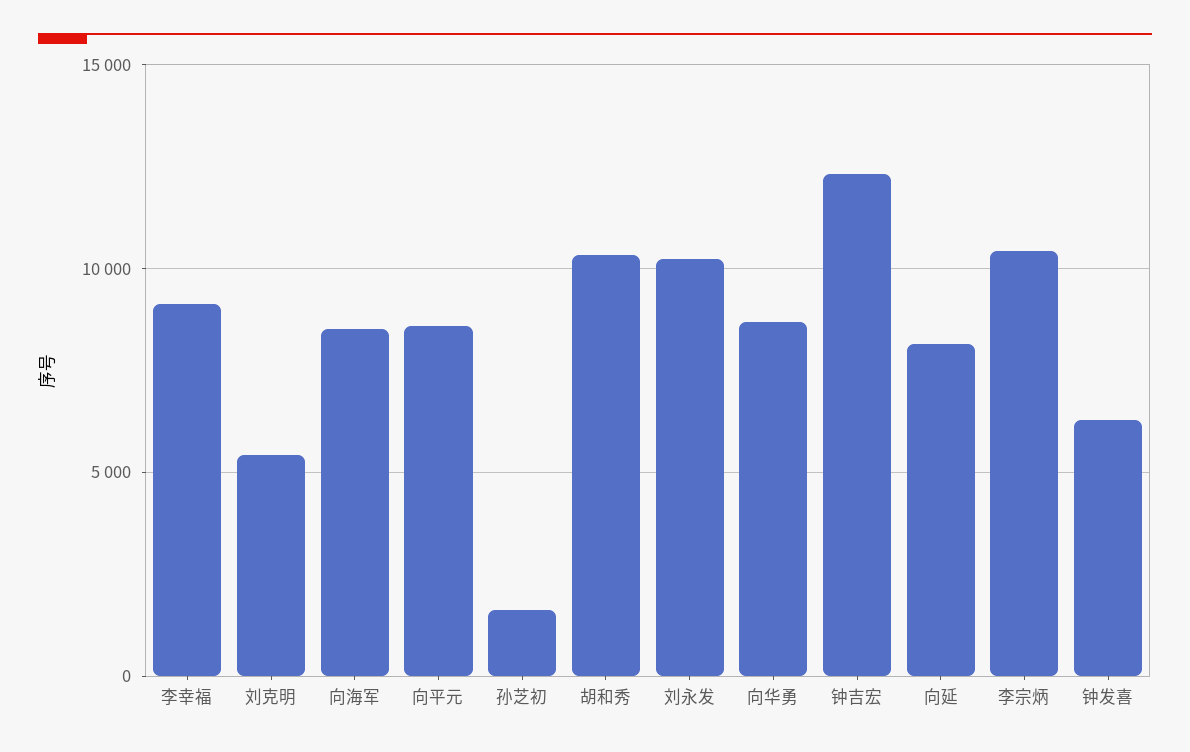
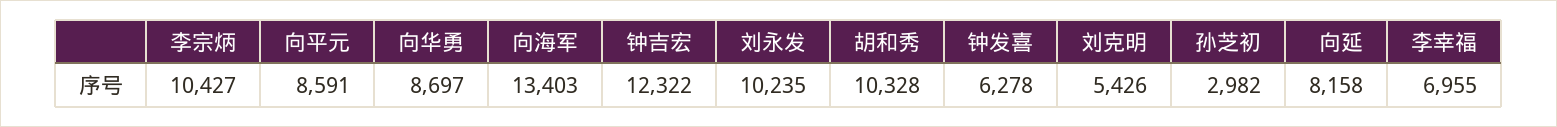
  {
-   "李幸福": 9000,
+   "李幸福": 6955,
    "刘克明": 5426,
-   "向海军": 8500,
+   "向海军": 13403,
    "向平元": 8591,
-   "孙芝初": 1500,
+   "孙芝初": 2982,
    "胡和秀": 10328,
    "刘永发": 10235,
    "向华勇": 8697,
    "钟吉宏": 12322,
    "向延": 8158,
    "李宗炳": 10427,
    "钟发喜": 6278
  }

